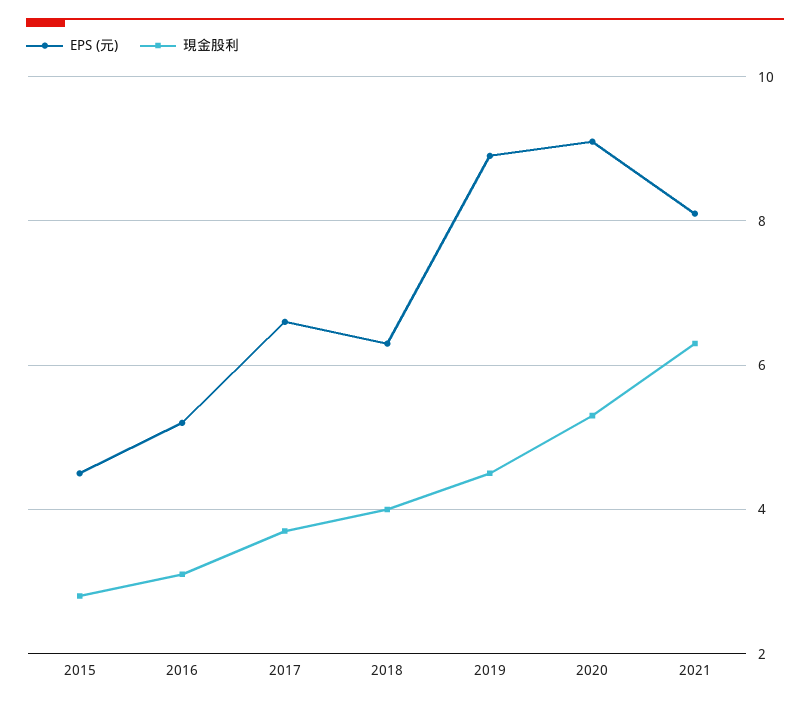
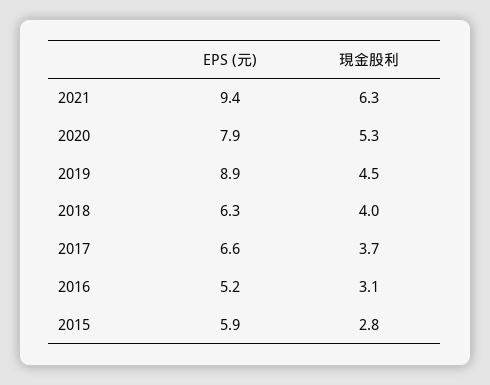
  {
    "EPS (元)": {
-     "2015": 4.5,
+     "2015": 5.9,
      "2016": 5.2,
      "2017": 6.6,
      "2018": 6.3,
      "2019": 8.9,
-     "2020": 9,
+     "2020": 7.9,
-     "2021": 8
+     "2021": 9.4
    },
    "現金股利": {
      "2015": 2.8,
      "2016": 3.1,
      "2017": 3.7,
      "2018": 4,
      "2019": 4.5,
      "2020": 5.3,
      "2021": 6.3
    }
  }

